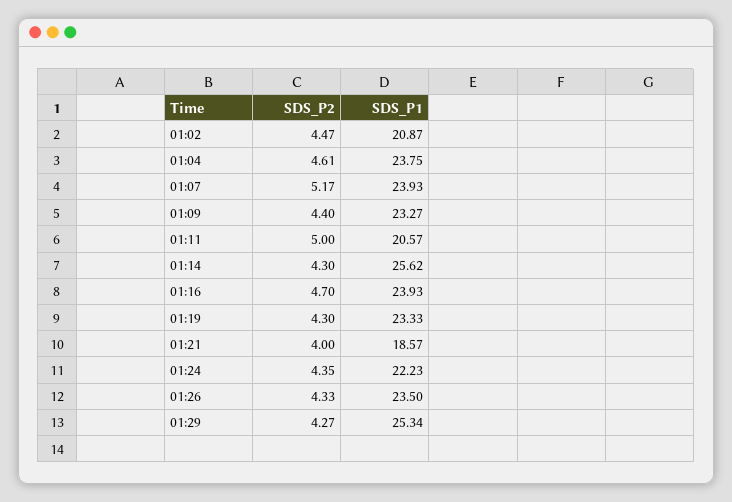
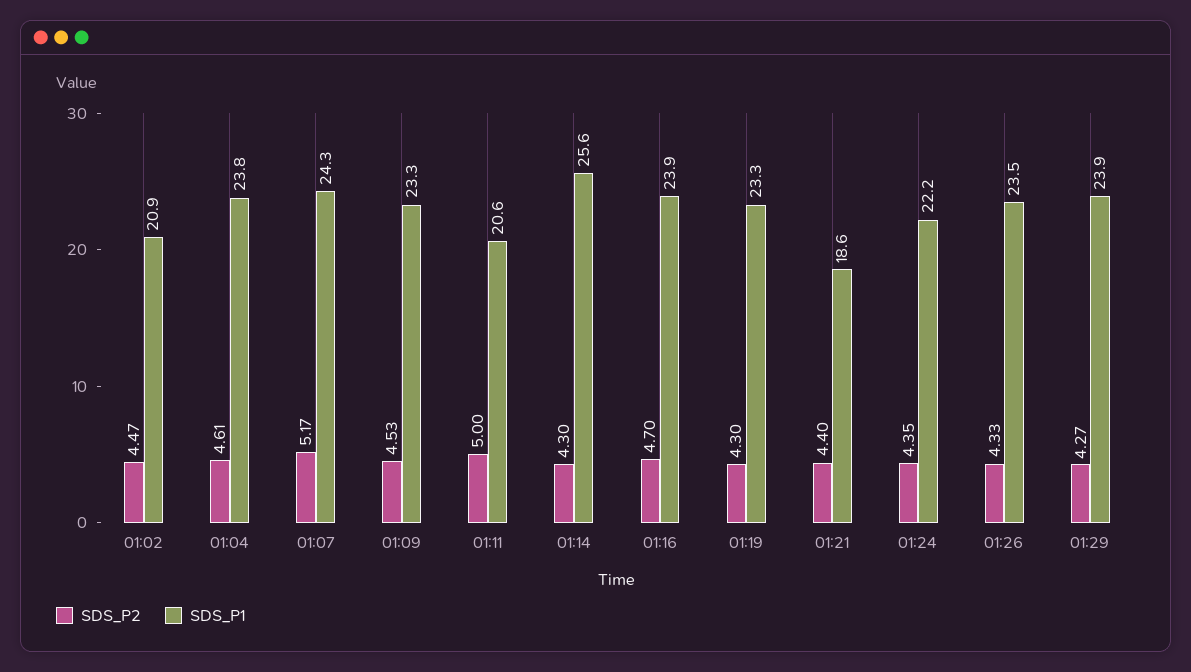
  {
    "SDS_P2": {
      "01:02": 4.47,
      "01:04": 4.61,
      "01:07": 5.17,
-     "01:09": 4.4,
+     "01:09": 4.53,
      "01:11": 5,
      "01:14": 4.3,
      "01:16": 4.7,
      "01:19": 4.3,
-     "01:21": 4,
+     "01:21": 4.4,
      "01:24": 4.35,
      "01:26": 4.33,
      "01:29": 4.27
    },
    "SDS_P1": {
      "01:02": 20.87,
      "01:04": 23.75,
-     "01:07": 23.93,
+     "01:07": 24.3,
      "01:09": 23.27,
      "01:11": 20.57,
      "01:14": 25.62,
      "01:16": 23.93,
      "01:19": 23.33,
      "01:21": 18.57,
      "01:24": 22.23,
      "01:26": 23.5,
-     "01:29": 25.34
+     "01:29": 23.9
    }
  }

